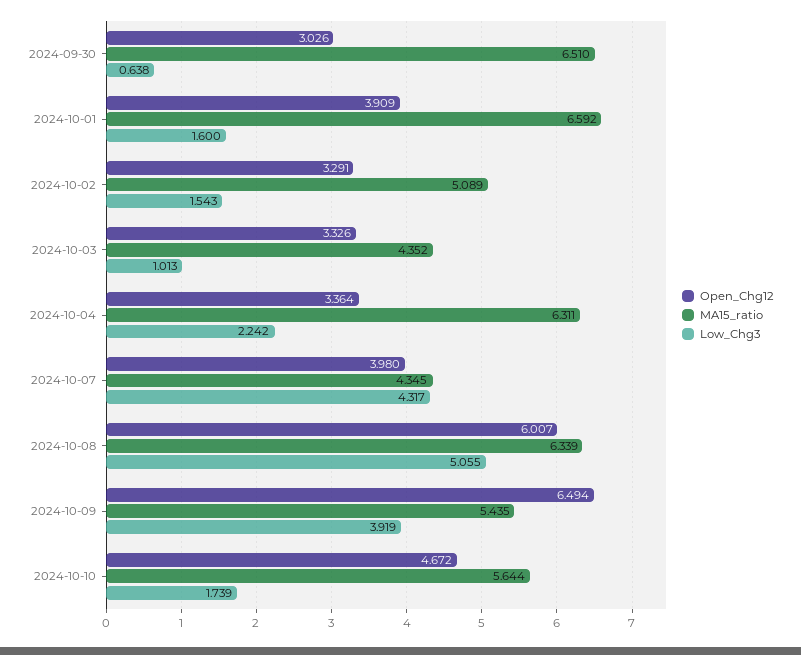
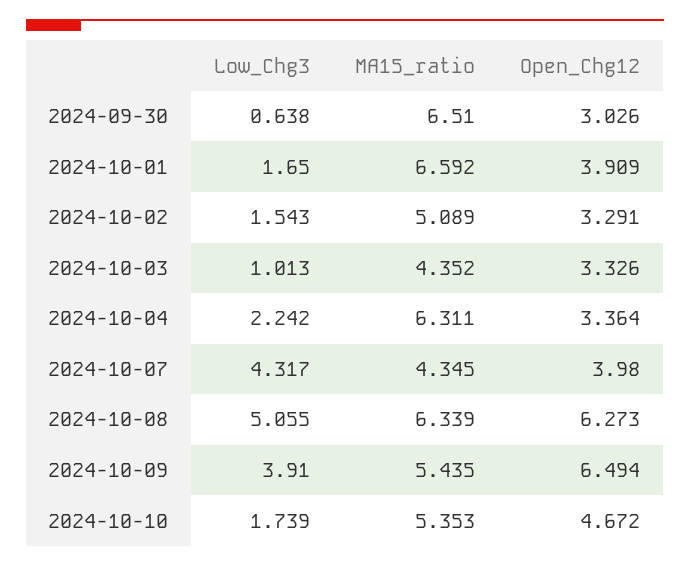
  {
    "Open_Chg12": {
      "2024-09-30": 3.026,
      "2024-10-01": 3.909,
      "2024-10-02": 3.291,
      "2024-10-03": 3.326,
      "2024-10-04": 3.364,
      "2024-10-07": 3.98,
-     "2024-10-08": 6.007,
+     "2024-10-08": 6.273,
      "2024-10-09": 6.494,
      "2024-10-10": 4.672
    },
    "MA15_ratio": {
      "2024-09-30": 6.51,
      "2024-10-01": 6.592,
      "2024-10-02": 5.089,
      "2024-10-03": 4.352,
      "2024-10-04": 6.311,
      "2024-10-07": 4.345,
      "2024-10-08": 6.339,
      "2024-10-09": 5.435,
-     "2024-10-10": 5.644
+     "2024-10-10": 5.353
    },
    "Low_Chg3": {
      "2024-09-30": 0.638,
-     "2024-10-01": 1.6,
+     "2024-10-01": 1.65,
      "2024-10-02": 1.543,
      "2024-10-03": 1.013,
      "2024-10-04": 2.242,
      "2024-10-07": 4.317,
      "2024-10-08": 5.055,
-     "2024-10-09": 3.919,
+     "2024-10-09": 3.91,
      "2024-10-10": 1.739
    }
  }

